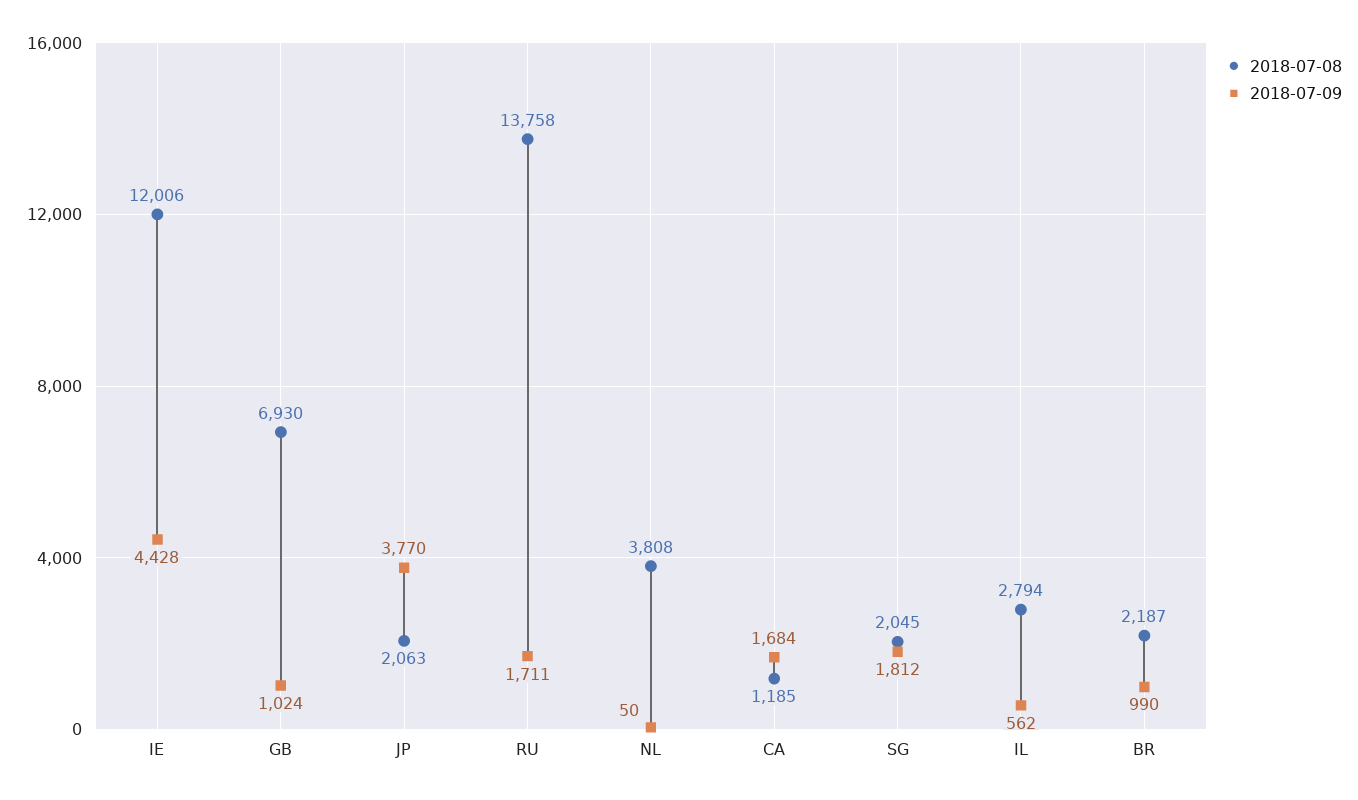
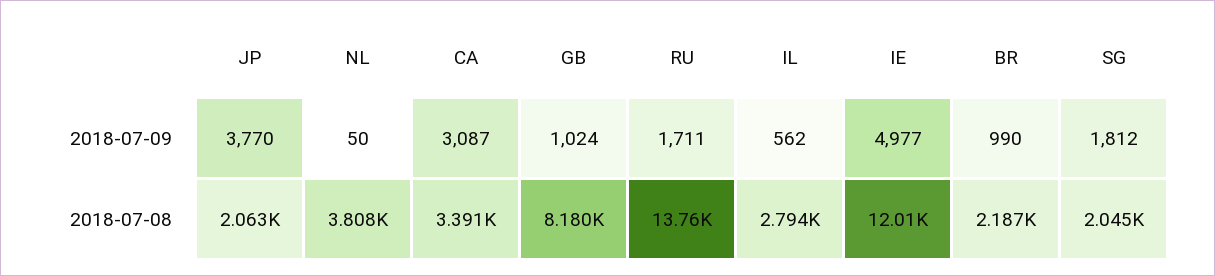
  {
    "2018-07-08": {
      "IE": 12006,
-     "GB": 6930,
+     "GB": 8180,
      "JP": 2063,
      "RU": 13758,
      "NL": 3808,
-     "CA": 1185,
+     "CA": 3391,
      "SG": 2045,
      "IL": 2794,
      "BR": 2187
    },
    "2018-07-09": {
-     "IE": 4428,
+     "IE": 4977,
      "GB": 1024,
      "JP": 3770,
      "RU": 1711,
      "NL": 50,
-     "CA": 1684,
+     "CA": 3087,
      "SG": 1812,
      "IL": 562,
      "BR": 990
    }
  }

